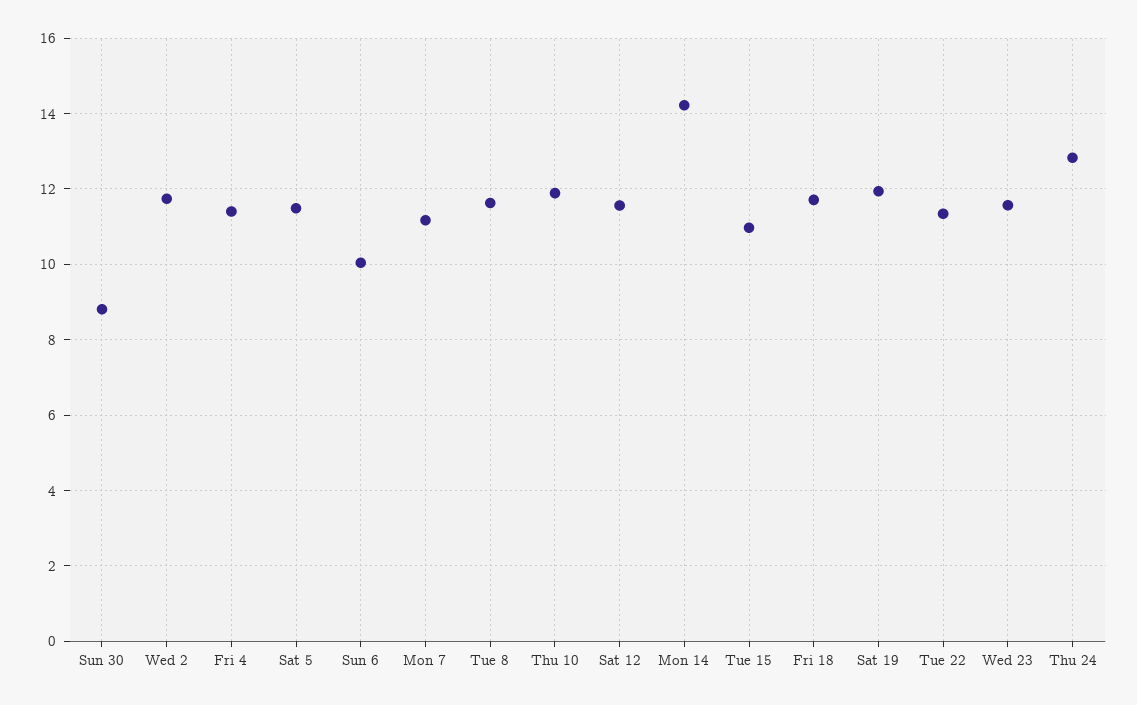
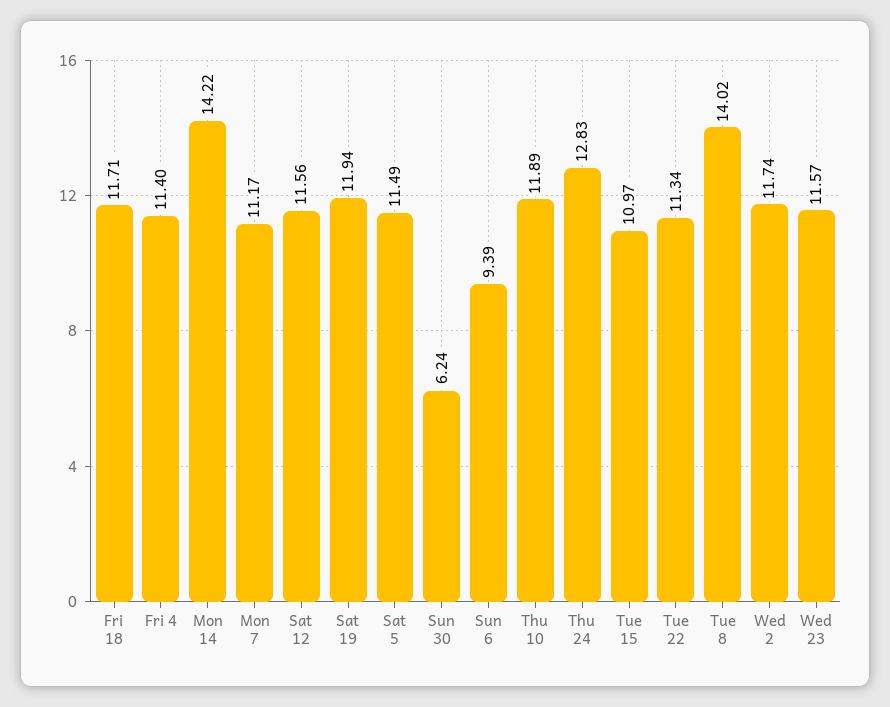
  {
-   "Sun 30": 8.8,
+   "Sun 30": 6.24,
    "Wed 2": 11.74,
    "Fri 4": 11.4,
    "Sat 5": 11.49,
-   "Sun 6": 10,
+   "Sun 6": 9.39,
    "Mon 7": 11.17,
-   "Tue 8": 11.6,
+   "Tue 8": 14.02,
    "Thu 10": 11.89,
    "Sat 12": 11.56,
    "Mon 14": 14.22,
    "Tue 15": 10.97,
    "Fri 18": 11.71,
    "Sat 19": 11.94,
    "Tue 22": 11.34,
    "Wed 23": 11.57,
    "Thu 24": 12.83
  }

